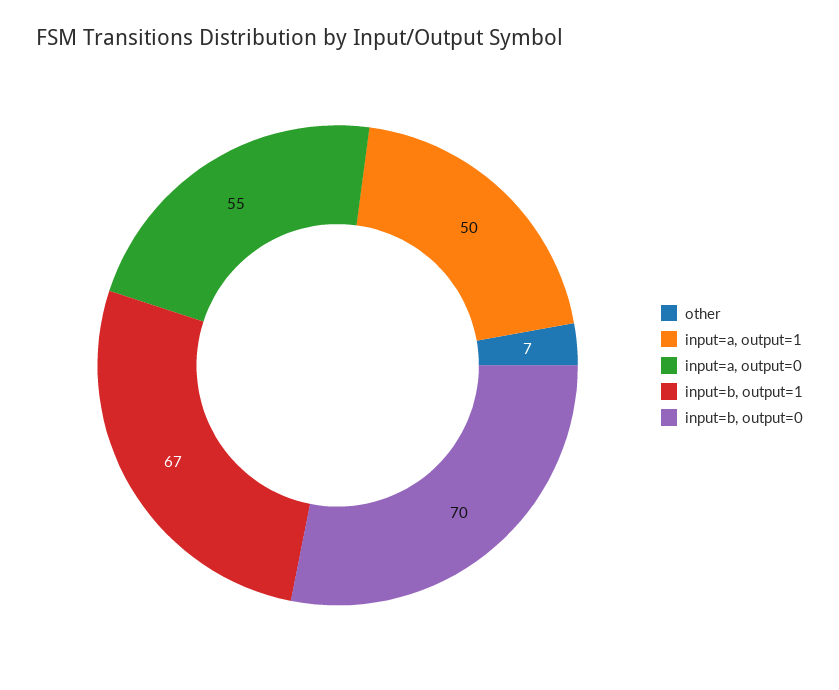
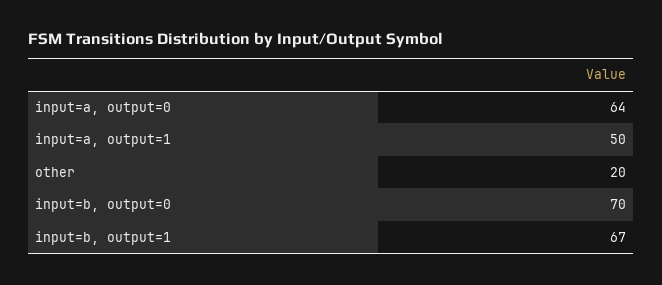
  {
-   "other": 7,
+   "other": 20,
    "input=a, output=1": 50,
-   "input=a, output=0": 55,
+   "input=a, output=0": 64,
    "input=b, output=1": 67,
    "input=b, output=0": 70
  }

